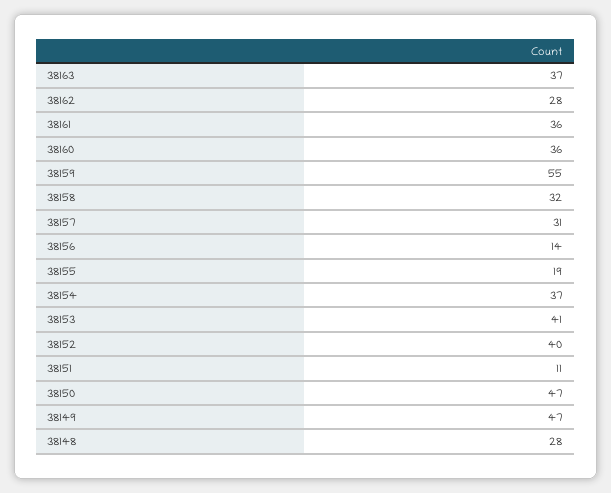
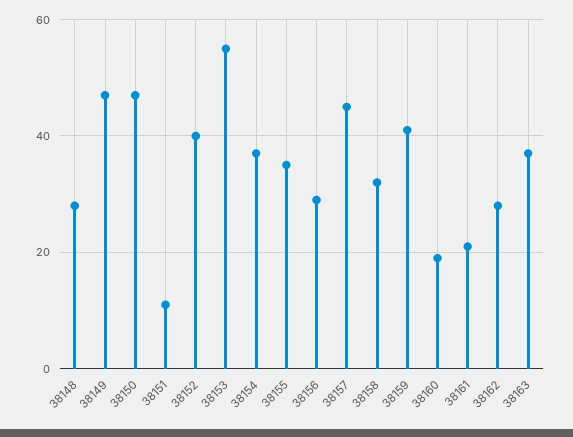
  {
    "38163": 37,
    "38162": 28,
-   "38161": 36,
+   "38161": 20,
-   "38160": 36,
+   "38160": 20,
-   "38159": 55,
+   "38159": 40,
    "38158": 32,
-   "38157": 31,
+   "38157": 45,
-   "38156": 14,
+   "38156": 30,
-   "38155": 19,
+   "38155": 35,
    "38154": 37,
-   "38153": 41,
+   "38153": 55,
    "38152": 40,
    "38151": 11,
    "38150": 47,
    "38149": 47,
    "38148": 28
  }

